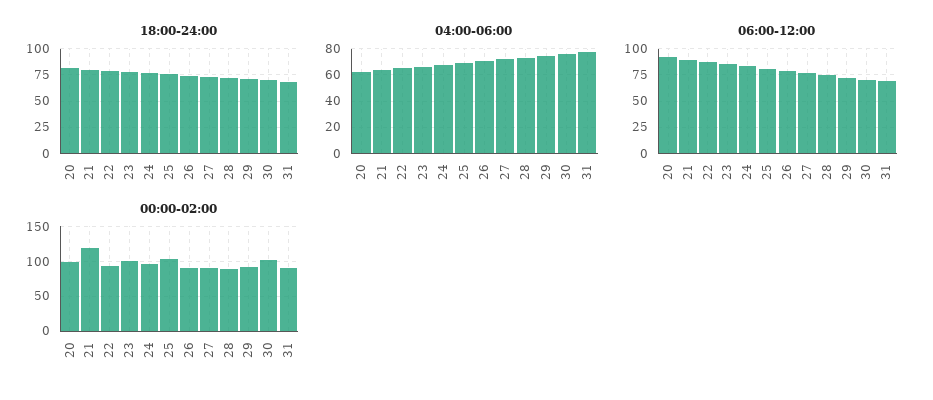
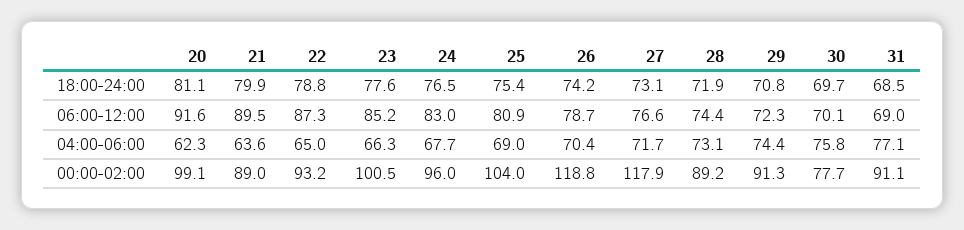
  {
    "18:00-24:00": {
      "20": 81.1,
      "21": 79.9,
      "22": 78.8,
      "23": 77.6,
      "24": 76.5,
      "25": 75.4,
      "26": 74.2,
      "27": 73.1,
      "28": 71.9,
      "29": 70.8,
      "30": 69.7,
      "31": 68.5
    },
    "04:00-06:00": {
      "20": 62.3,
      "21": 63.6,
      "22": 65,
      "23": 66.3,
      "24": 67.7,
      "25": 69,
      "26": 70.4,
      "27": 71.7,
      "28": 73.1,
      "29": 74.4,
      "30": 75.8,
      "31": 77.1
    },
    "06:00-12:00": {
      "20": 91.6,
      "21": 89.5,
      "22": 87.3,
      "23": 85.2,
      "24": 83,
      "25": 80.9,
      "26": 78.7,
      "27": 76.6,
      "28": 74.4,
      "29": 72.3,
      "30": 70.1,
      "31": 69
    },
    "00:00-02:00": {
      "20": 99.1,
-     "21": 120,
+     "21": 89,
      "22": 93.2,
      "23": 100.5,
      "24": 96,
      "25": 104,
-     "26": 90,
+     "26": 118.8,
-     "27": 90,
+     "27": 117.9,
      "28": 89.2,
      "29": 91.3,
-     "30": 100,
+     "30": 77.7,
      "31": 91.1
    }
  }

